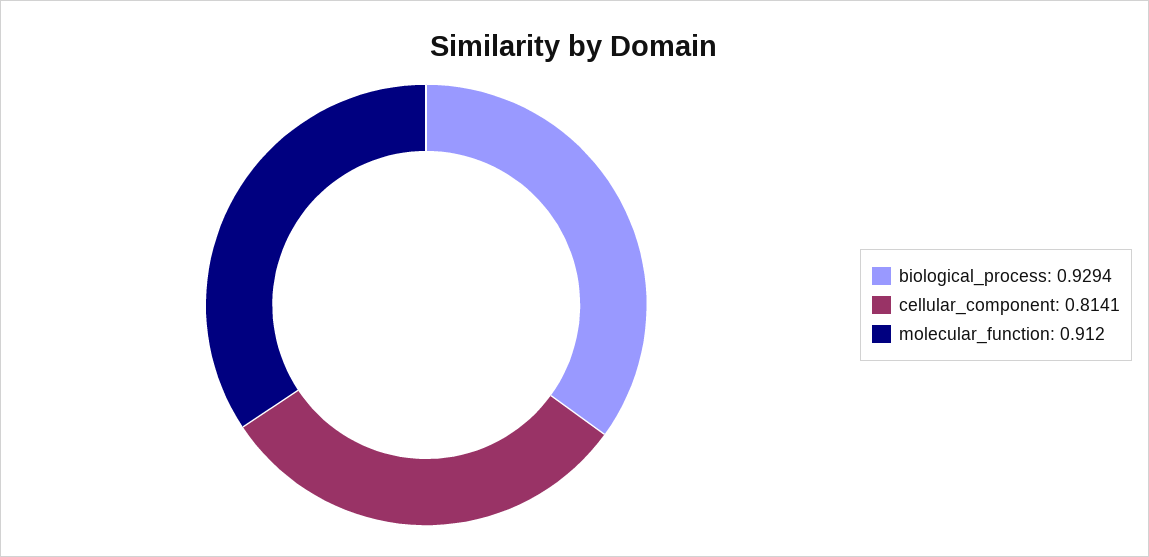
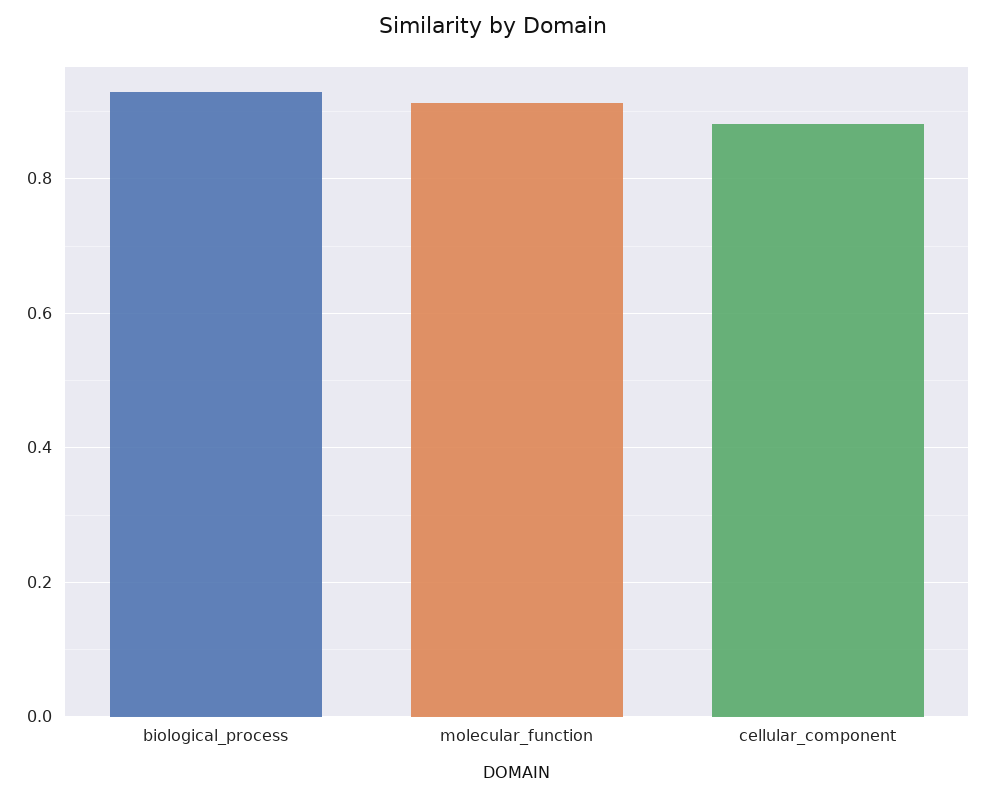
  {
    "biological_process": 0.9294,
-   "cellular_component": 0.8141,
+   "cellular_component": 0.88,
    "molecular_function": 0.912
  }

